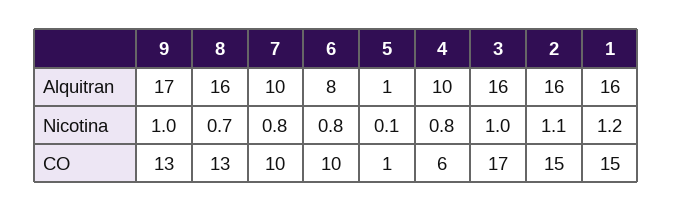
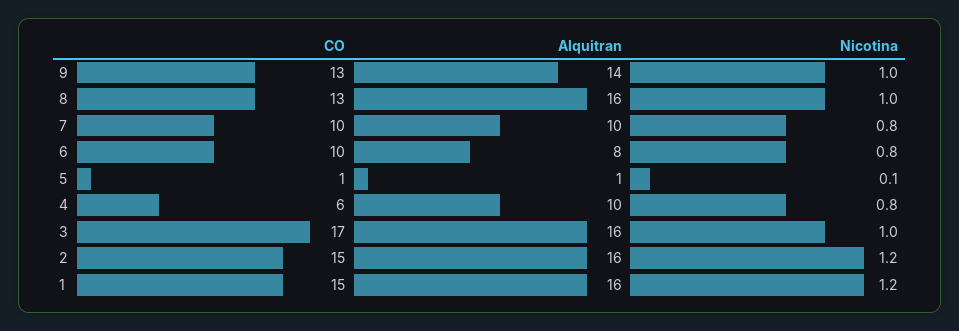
  {
    "9": {
-     "Alquitran": 17,
+     "Alquitran": 14,
      "Nicotina": 1,
      "CO": 13
    },
    "8": {
      "Alquitran": 16,
-     "Nicotina": 0.7,
+     "Nicotina": 1,
      "CO": 13
    },
    "7": {
      "Alquitran": 10,
      "Nicotina": 0.8,
      "CO": 10
    },
    "6": {
      "Alquitran": 8,
      "Nicotina": 0.8,
      "CO": 10
    },
    "5": {
      "Alquitran": 1,
      "Nicotina": 0.1,
      "CO": 1
    },
    "4": {
      "Alquitran": 10,
      "Nicotina": 0.8,
      "CO": 6
    },
    "3": {
      "Alquitran": 16,
      "Nicotina": 1,
      "CO": 17
    },
    "2": {
      "Alquitran": 16,
-     "Nicotina": 1.1,
+     "Nicotina": 1.2,
      "CO": 15
    },
    "1": {
      "Alquitran": 16,
      "Nicotina": 1.2,
      "CO": 15
    }
  }

